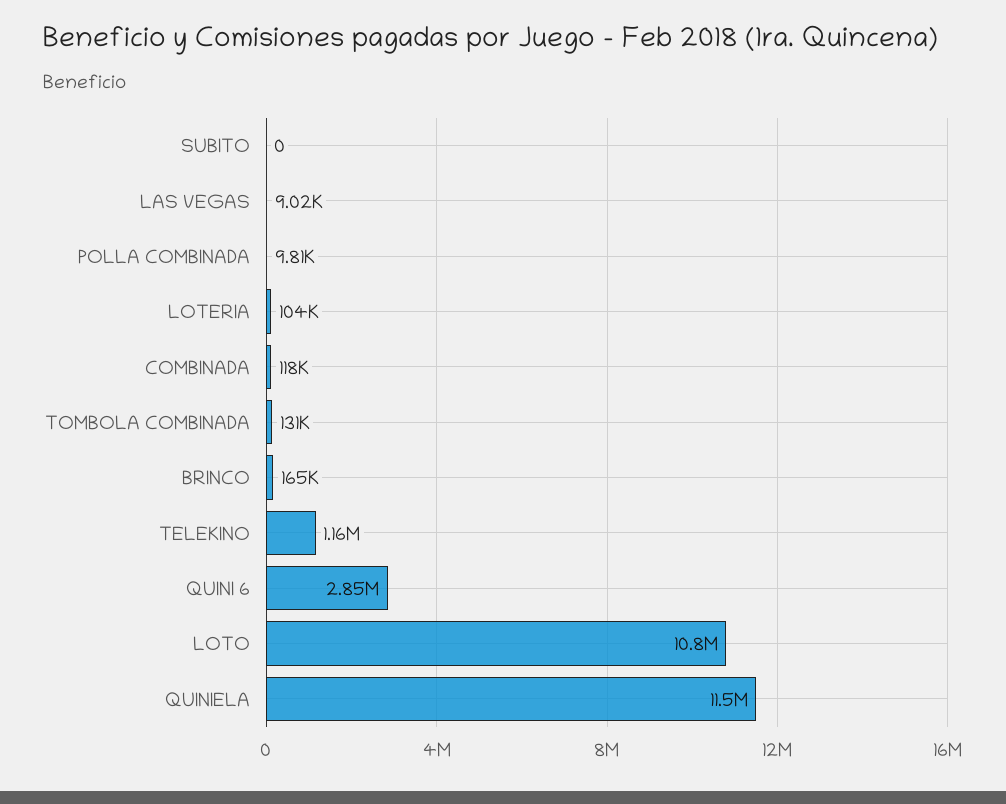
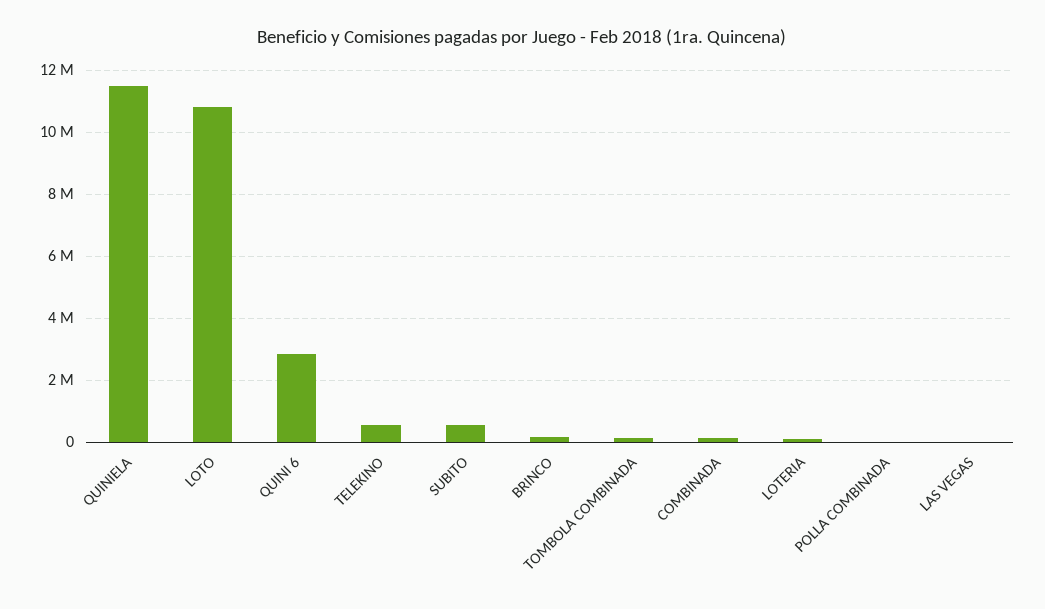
  {
-   "SUBITO": 0,
+   "SUBITO": 600000,
    "LAS VEGAS": 9020,
    "POLLA COMBINADA": 9810,
    "LOTERIA": 104000,
    "COMBINADA": 118000,
    "TOMBOLA COMBINADA": 131000,
    "BRINCO": 165000,
-   "TELEKINO": 1160000,
+   "TELEKINO": 600000,
    "QUINI 6": 2850000,
    "LOTO": 10800000,
    "QUINIELA": 11500000
  }

